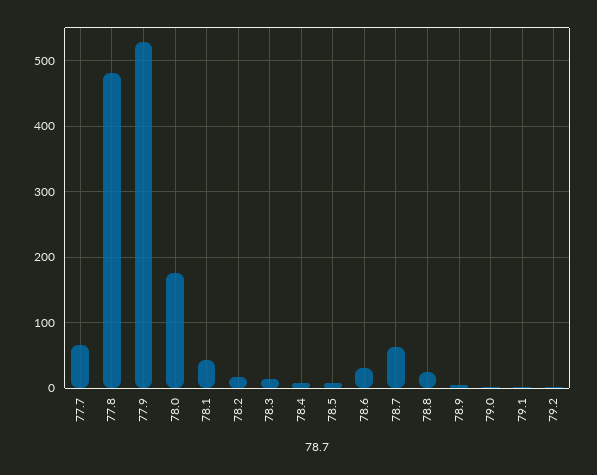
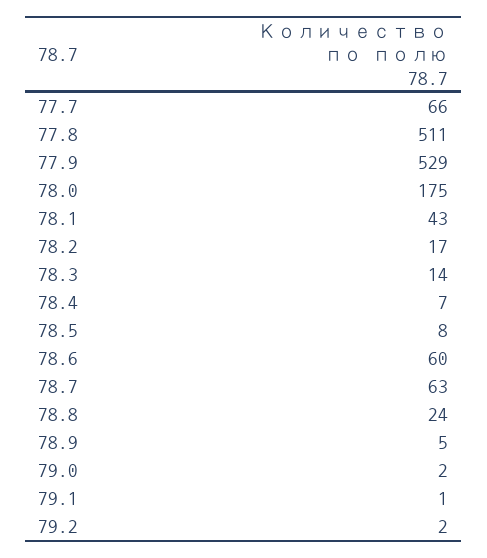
  {
    "77.7": 66,
-   "77.8": 480,
+   "77.8": 511,
    "77.9": 529,
    "78.0": 175,
    "78.1": 43,
    "78.2": 17,
    "78.3": 14,
    "78.4": 7,
    "78.5": 8,
-   "78.6": 30,
+   "78.6": 60,
    "78.7": 63,
    "78.8": 24,
    "78.9": 5,
    "79.0": 2,
    "79.1": 1,
    "79.2": 2
  }

